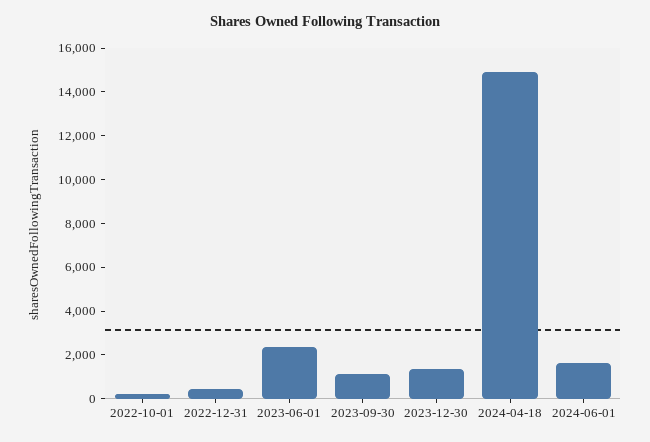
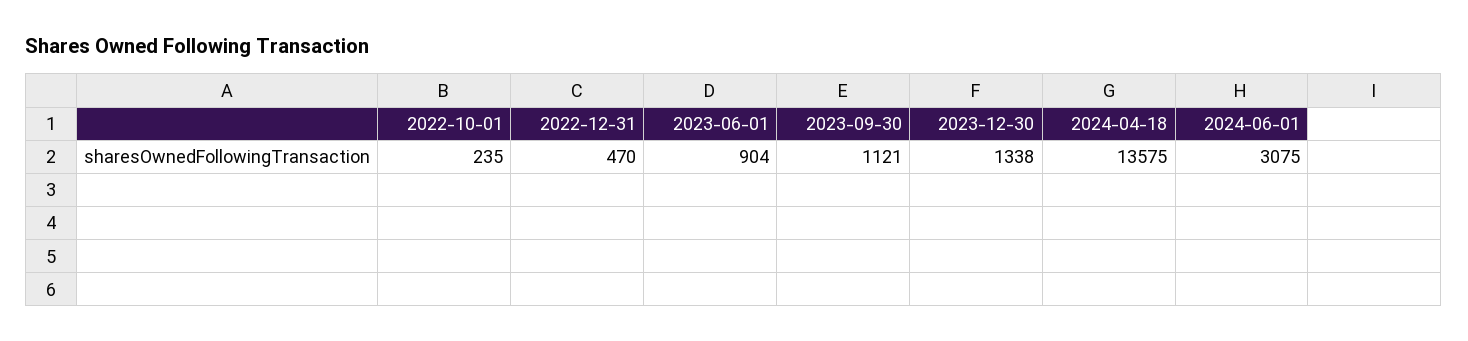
  {
    "2022-10-01": 235,
    "2022-12-31": 470,
-   "2023-06-01": 2500,
+   "2023-06-01": 904,
    "2023-09-30": 1121,
    "2023-12-30": 1338,
-   "2024-04-18": 15000,
+   "2024-04-18": 13575,
-   "2024-06-01": 1500
+   "2024-06-01": 3075
  }

